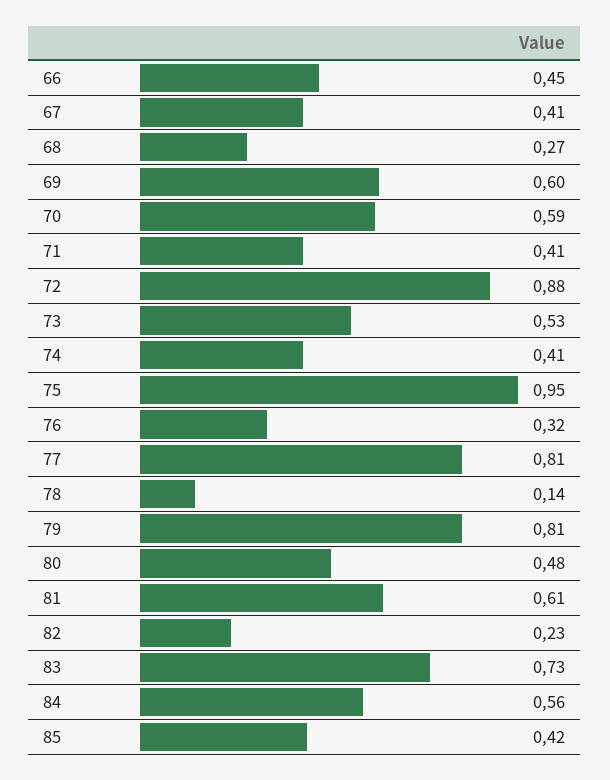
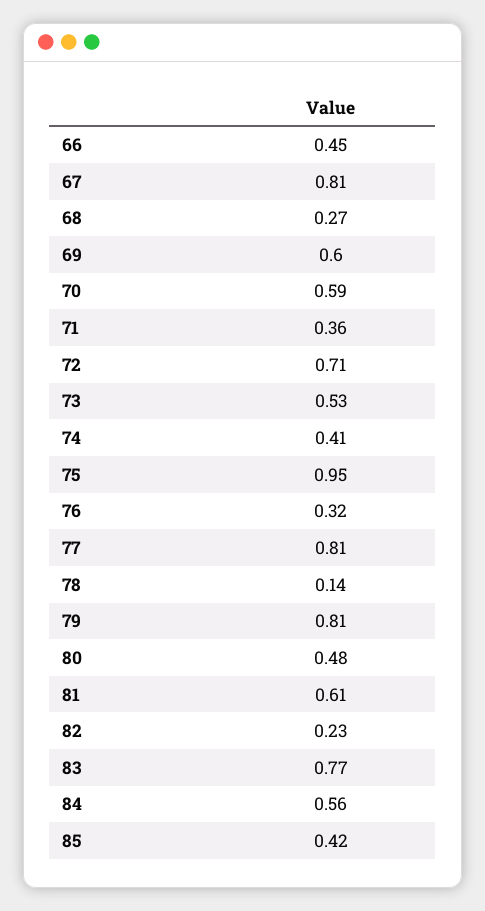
  {
    "66": 0.45,
-   "67": 0.41,
+   "67": 0.81,
    "68": 0.27,
    "69": 0.6,
    "70": 0.59,
-   "71": 0.41,
+   "71": 0.36,
-   "72": 0.88,
+   "72": 0.71,
    "73": 0.53,
    "74": 0.41,
    "75": 0.95,
    "76": 0.32,
    "77": 0.81,
    "78": 0.14,
    "79": 0.81,
    "80": 0.48,
    "81": 0.61,
    "82": 0.23,
-   "83": 0.73,
+   "83": 0.77,
    "84": 0.56,
    "85": 0.42
  }

